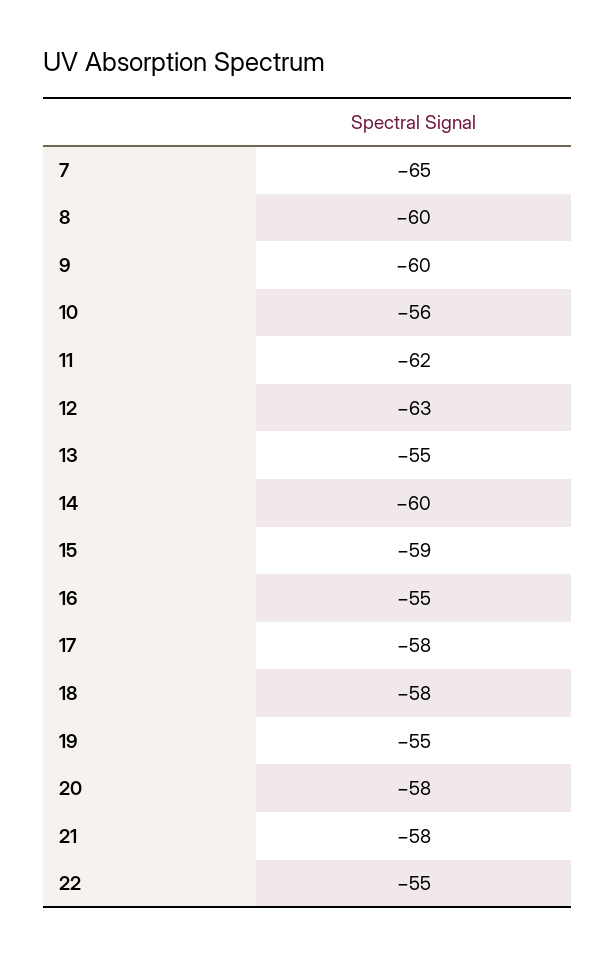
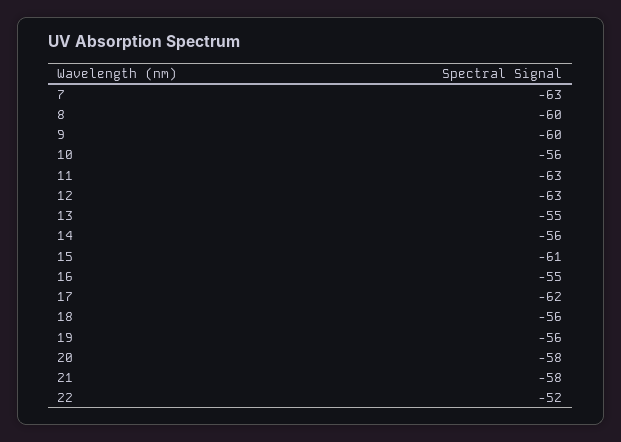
  {
-   "7": -65,
+   "7": -63,
    "8": -60,
    "9": -60,
    "10": -56,
-   "11": -62,
+   "11": -63,
    "12": -63,
    "13": -55,
-   "14": -60,
+   "14": -56,
-   "15": -59,
+   "15": -61,
    "16": -55,
-   "17": -58,
+   "17": -62,
-   "18": -58,
+   "18": -56,
-   "19": -55,
+   "19": -56,
    "20": -58,
    "21": -58,
-   "22": -55
+   "22": -52
  }

